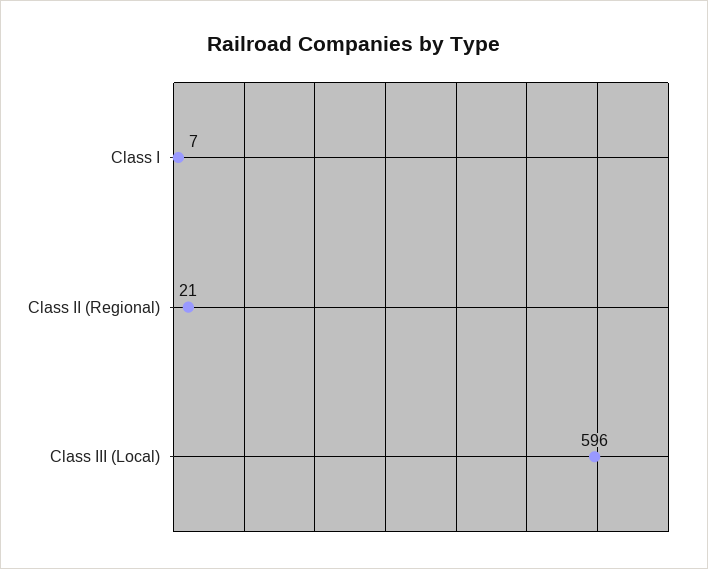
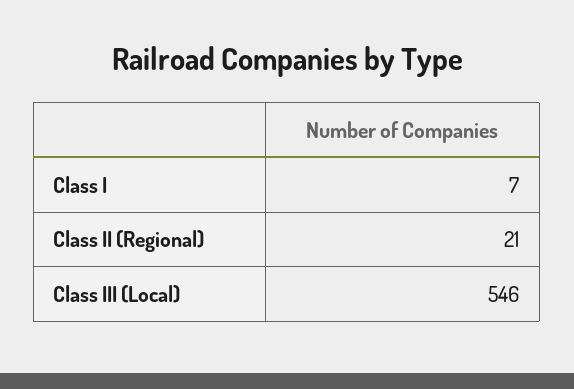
  {
    "Class I": 7,
    "Class II (Regional)": 21,
-   "Class III (Local)": 596
+   "Class III (Local)": 546
  }

